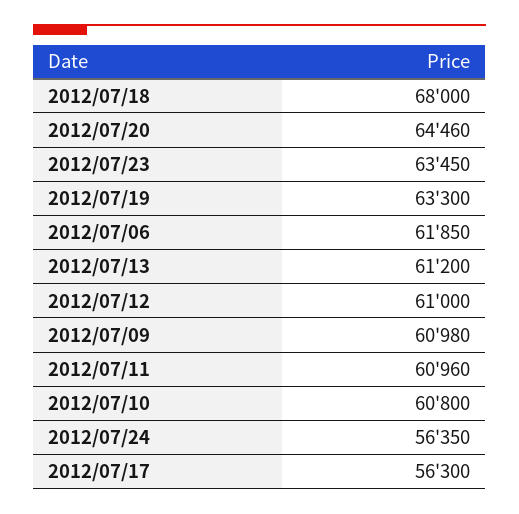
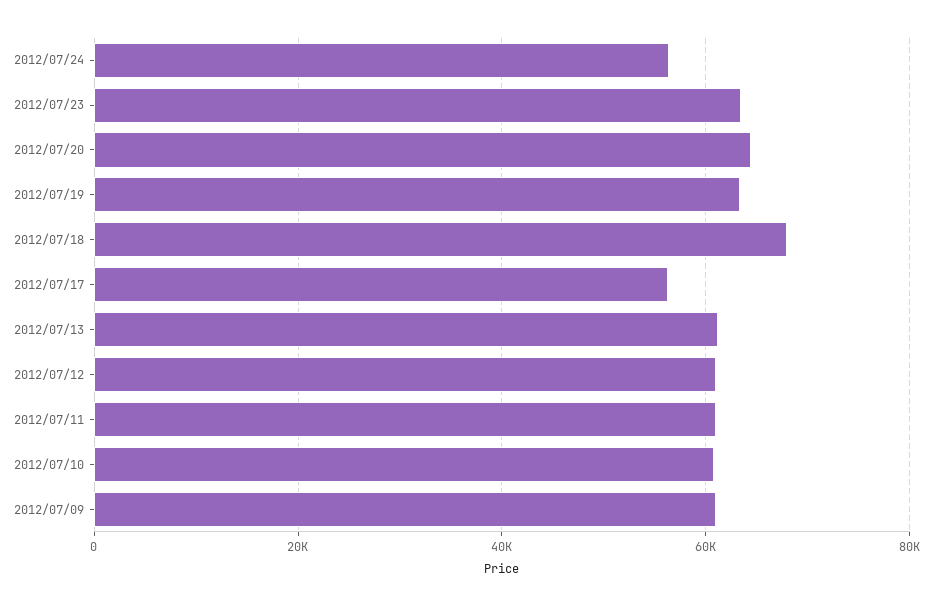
  {
    "2012/07/18": 68000,
    "2012/07/20": 64460,
    "2012/07/23": 63450,
    "2012/07/19": 63300,
-   "2012/07/06": 61850,
    "2012/07/13": 61200,
    "2012/07/12": 61000,
    "2012/07/09": 60980,
    "2012/07/11": 60960,
    "2012/07/10": 60800,
    "2012/07/24": 56350,
    "2012/07/17": 56300
  }

